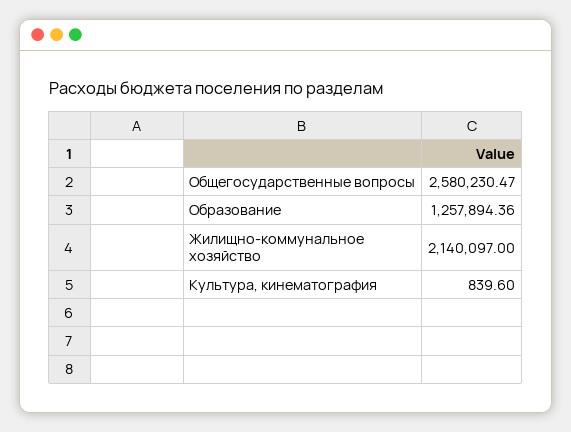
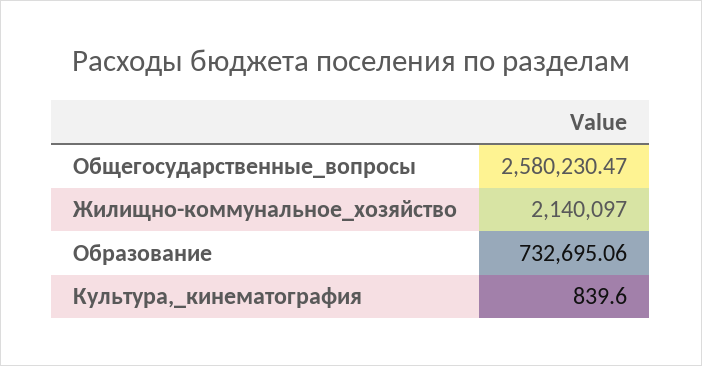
  {
    "Общегосударственные вопросы": 2580230.47,
-   "Образование": 1257894.36,
+   "Образование": 732695.06,
    "Жилищно-коммунальное хозяйство": 2140097,
    "Культура, кинематография": 839.6
  }

